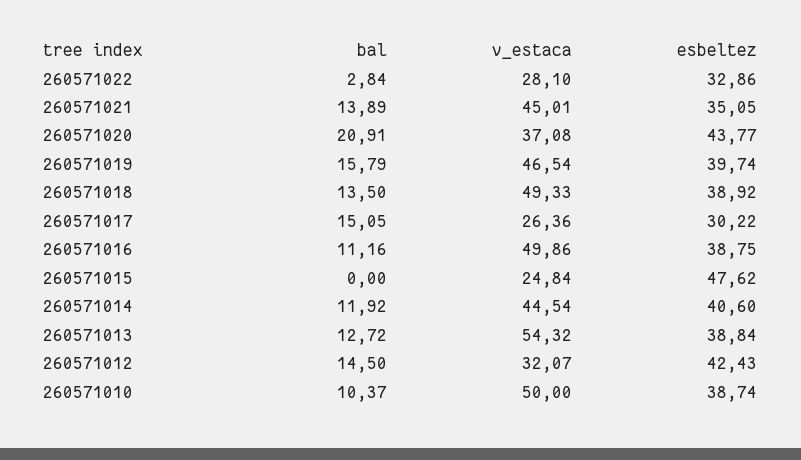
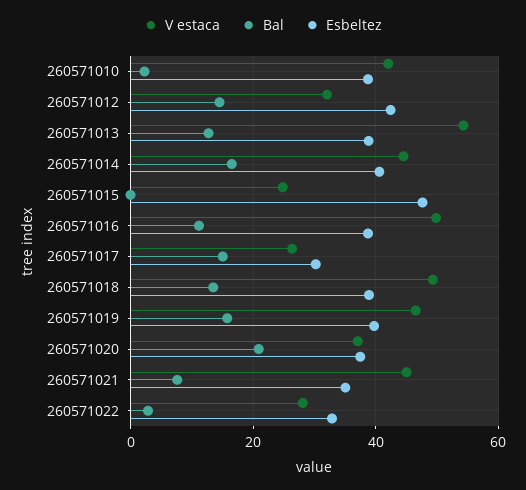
  {
    "bal": {
      "260571022": 2.84,
-     "260571021": 13.89,
+     "260571021": 8,
      "260571020": 20.91,
      "260571019": 15.79,
      "260571018": 13.5,
      "260571017": 15.05,
      "260571016": 11.16,
      "260571015": 0,
-     "260571014": 11.92,
+     "260571014": 16,
      "260571013": 12.72,
      "260571012": 14.5,
-     "260571010": 10.37
+     "260571010": 2
    },
    "v_estaca": {
      "260571022": 28.1,
      "260571021": 45.01,
      "260571020": 37.08,
      "260571019": 46.54,
      "260571018": 49.33,
      "260571017": 26.36,
      "260571016": 49.86,
      "260571015": 24.84,
      "260571014": 44.54,
      "260571013": 54.32,
      "260571012": 32.07,
-     "260571010": 50
+     "260571010": 42
    },
    "esbeltez": {
      "260571022": 32.86,
      "260571021": 35.05,
-     "260571020": 43.77,
+     "260571020": 38,
      "260571019": 39.74,
      "260571018": 38.92,
      "260571017": 30.22,
      "260571016": 38.75,
      "260571015": 47.62,
      "260571014": 40.6,
      "260571013": 38.84,
      "260571012": 42.43,
      "260571010": 38.74
    }
  }

